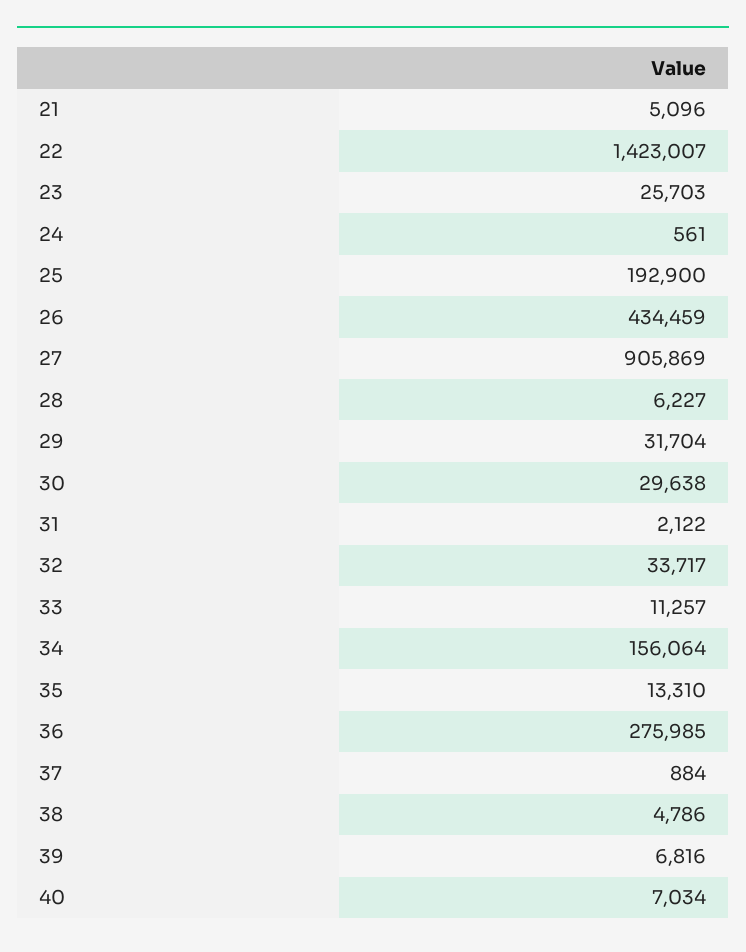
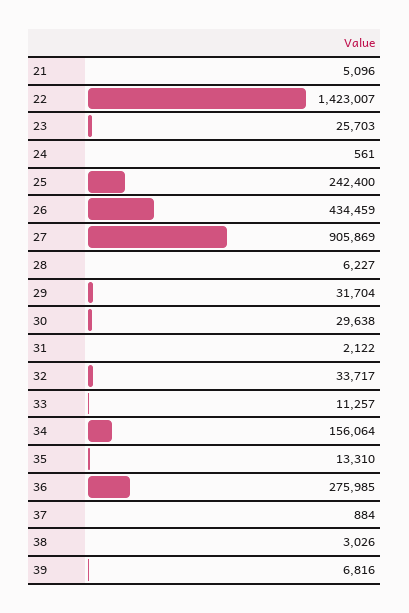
  {
    "21": 5096,
    "22": 1423007,
    "23": 25703,
    "24": 561,
-   "25": 192900,
+   "25": 242400,
    "26": 434459,
    "27": 905869,
    "28": 6227,
    "29": 31704,
    "30": 29638,
    "31": 2122,
    "32": 33717,
    "33": 11257,
    "34": 156064,
    "35": 13310,
    "36": 275985,
    "37": 884,
-   "38": 4786,
+   "38": 3026,
-   "39": 6816,
+   "39": 6816
-   "40": 7034
  }

